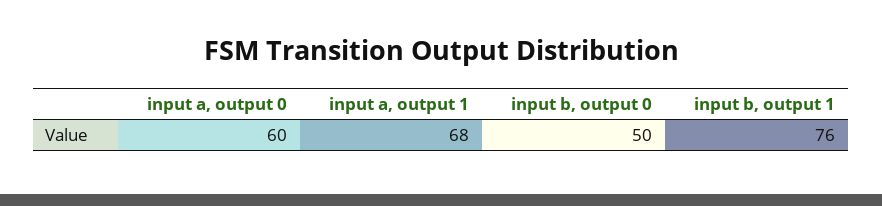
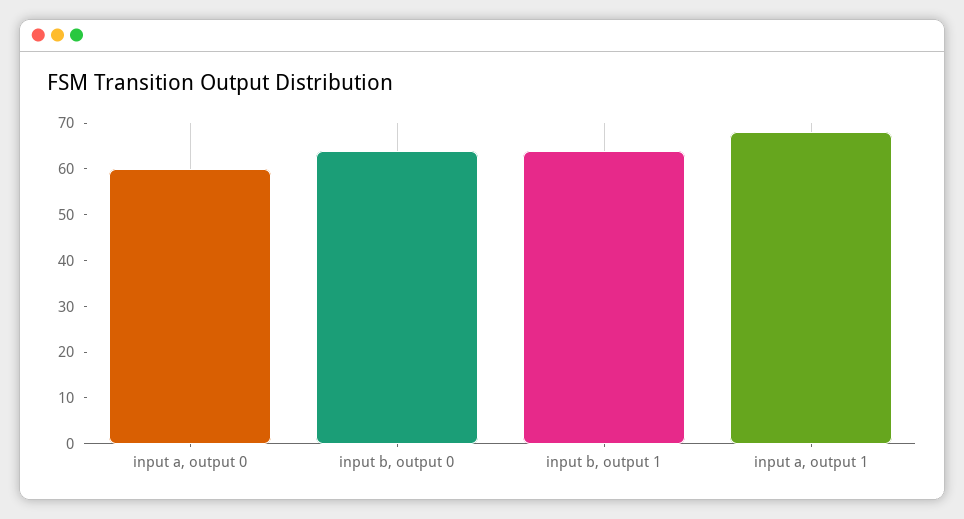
  {
    "input a, output 0": 60,
    "input a, output 1": 68,
-   "input b, output 0": 50,
+   "input b, output 0": 65,
-   "input b, output 1": 76
+   "input b, output 1": 65
  }

